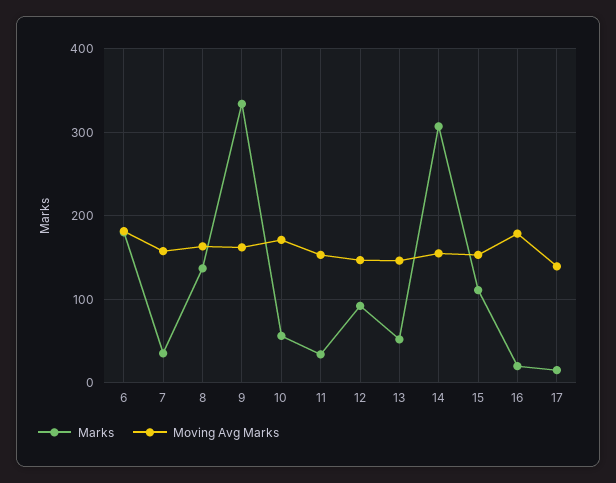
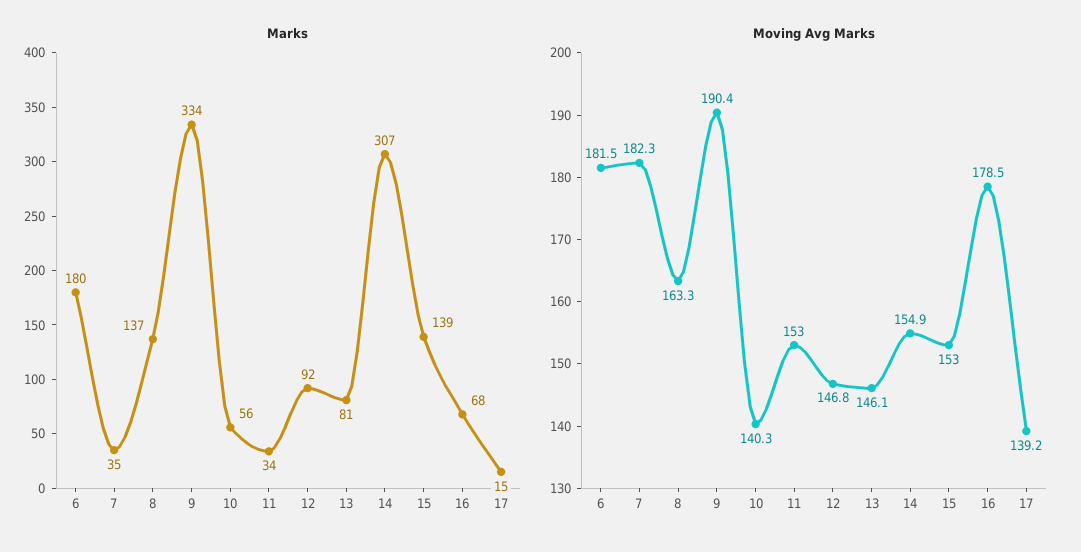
  {
    "Marks": {
      "6": 180,
      "7": 35,
      "8": 137,
      "9": 334,
      "10": 56,
      "11": 34,
      "12": 92,
-     "13": 50,
+     "13": 81,
      "14": 307,
-     "15": 110,
+     "15": 139,
-     "16": 20,
+     "16": 68,
      "17": 15
    },
    "Moving Avg Marks": {
      "6": 181.5,
-     "7": 160,
+     "7": 182.3,
      "8": 163.3,
-     "9": 160,
+     "9": 190.4,
-     "10": 170,
+     "10": 140.3,
      "11": 153,
      "12": 146.8,
      "13": 146.1,
      "14": 154.9,
      "15": 153,
      "16": 178.5,
      "17": 139.2
    }
  }

